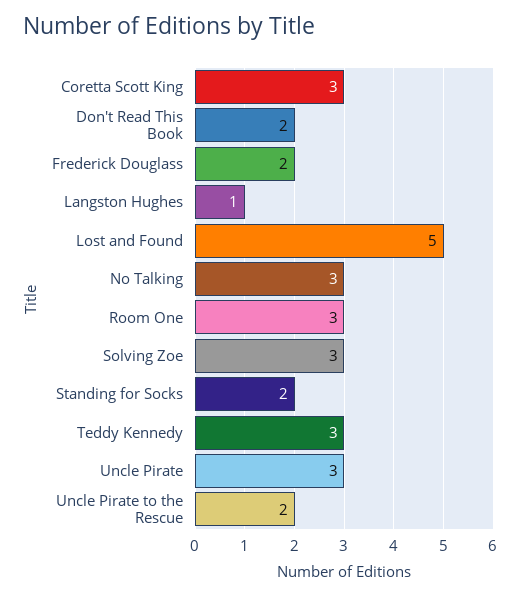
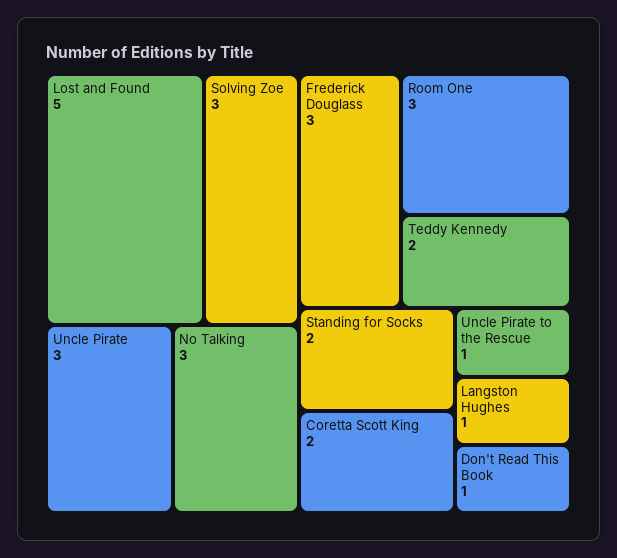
  {
-   "Coretta Scott King": 3,
+   "Coretta Scott King": 2,
-   "Don't Read This Book": 2,
+   "Don't Read This Book": 1,
-   "Frederick Douglass": 2,
+   "Frederick Douglass": 3,
    "Langston Hughes": 1,
    "Lost and Found": 5,
    "No Talking": 3,
    "Room One": 3,
    "Solving Zoe": 3,
    "Standing for Socks": 2,
-   "Teddy Kennedy": 3,
+   "Teddy Kennedy": 2,
    "Uncle Pirate": 3,
-   "Uncle Pirate to the Rescue": 2
+   "Uncle Pirate to the Rescue": 1
  }

